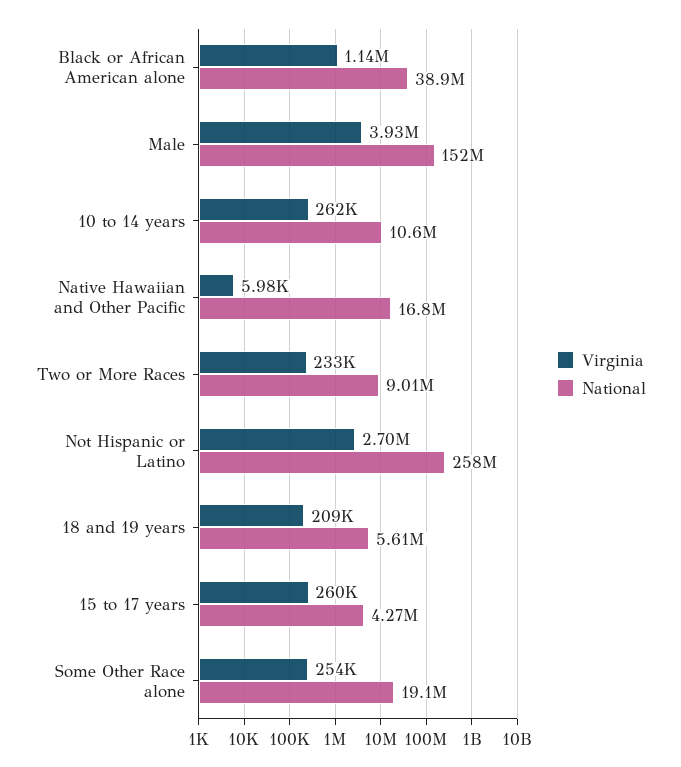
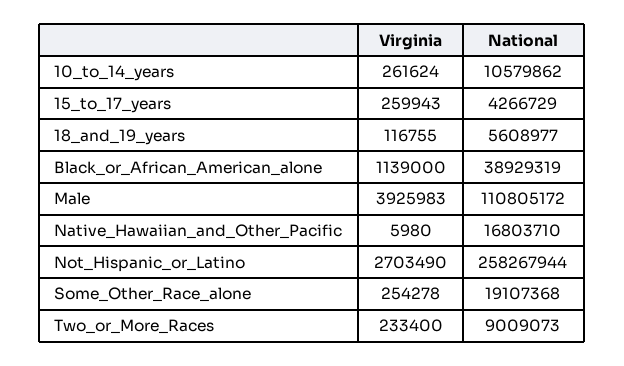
  {
    "Virginia": {
      "Black or African American alone": 1139000,
      "Male": 3925983,
      "10 to 14 years": 261624,
      "Native Hawaiian and Other Pacific": 5980,
      "Two or More Races": 233400,
      "Not Hispanic or Latino": 2703490,
-     "18 and 19 years": 209000,
+     "18 and 19 years": 116755,
      "15 to 17 years": 259943,
      "Some Other Race alone": 254278
    },
    "National": {
      "Black or African American alone": 38929319,
-     "Male": 152000000,
+     "Male": 110805172,
      "10 to 14 years": 10579862,
      "Native Hawaiian and Other Pacific": 16803710,
      "Two or More Races": 9009073,
      "Not Hispanic or Latino": 258267944,
      "18 and 19 years": 5608977,
      "15 to 17 years": 4266729,
      "Some Other Race alone": 19107368
    }
  }

